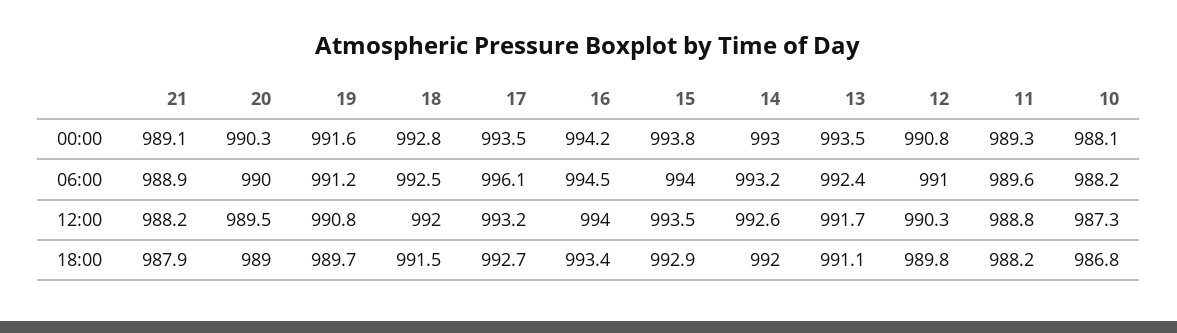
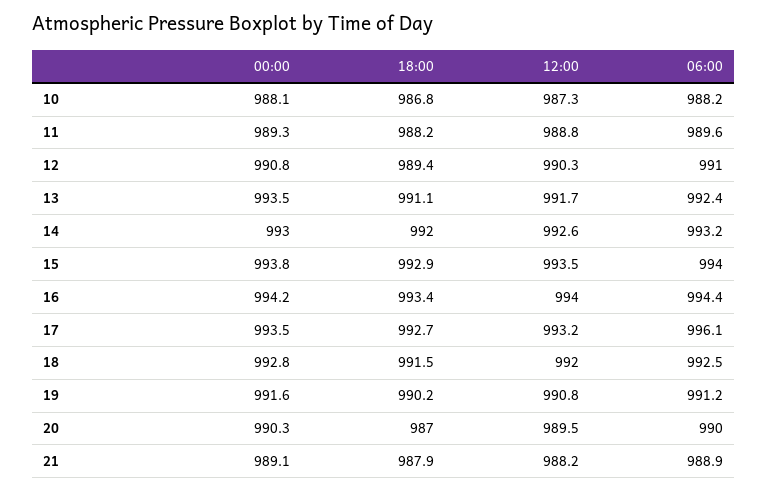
  {
    "21": {
      "00:00": 989.1,
      "06:00": 988.9,
      "12:00": 988.2,
      "18:00": 987.9
    },
    "20": {
      "00:00": 990.3,
      "06:00": 990,
      "12:00": 989.5,
-     "18:00": 989
+     "18:00": 987
    },
    "19": {
      "00:00": 991.6,
      "06:00": 991.2,
      "12:00": 990.8,
-     "18:00": 989.7
+     "18:00": 990.2
    },
    "18": {
      "00:00": 992.8,
      "06:00": 992.5,
      "12:00": 992,
      "18:00": 991.5
    },
    "17": {
      "00:00": 993.5,
      "06:00": 996.1,
      "12:00": 993.2,
      "18:00": 992.7
    },
    "16": {
      "00:00": 994.2,
-     "06:00": 994.5,
+     "06:00": 994.4,
      "12:00": 994,
      "18:00": 993.4
    },
    "15": {
      "00:00": 993.8,
      "06:00": 994,
      "12:00": 993.5,
      "18:00": 992.9
    },
    "14": {
      "00:00": 993,
      "06:00": 993.2,
      "12:00": 992.6,
      "18:00": 992
    },
    "13": {
      "00:00": 993.5,
      "06:00": 992.4,
      "12:00": 991.7,
      "18:00": 991.1
    },
    "12": {
      "00:00": 990.8,
      "06:00": 991,
      "12:00": 990.3,
-     "18:00": 989.8
+     "18:00": 989.4
    },
    "11": {
      "00:00": 989.3,
      "06:00": 989.6,
      "12:00": 988.8,
      "18:00": 988.2
    },
    "10": {
      "00:00": 988.1,
      "06:00": 988.2,
      "12:00": 987.3,
      "18:00": 986.8
    }
  }

